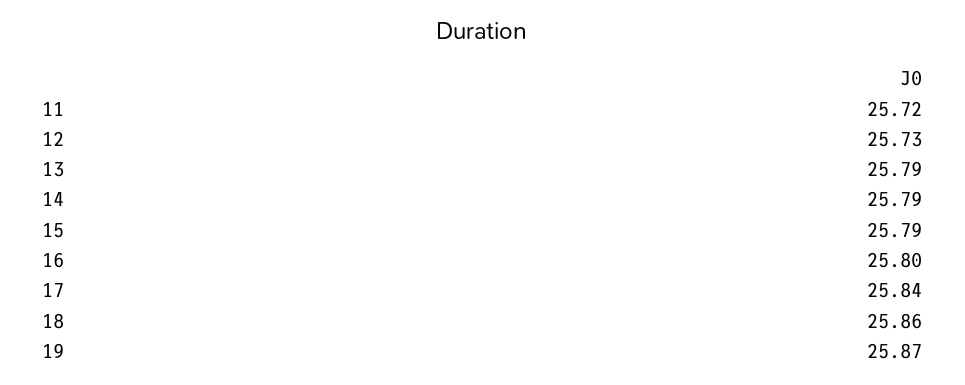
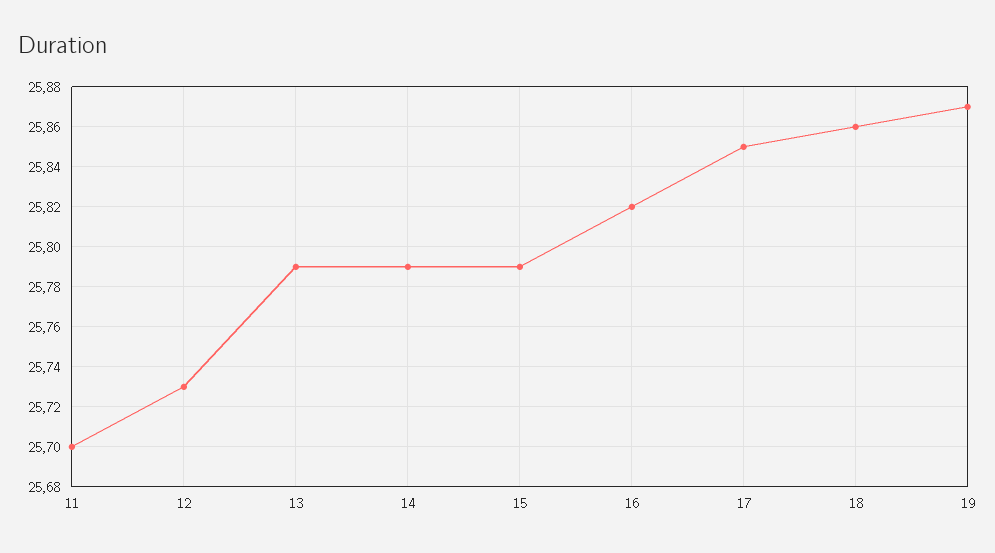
  {
-   "11": 25.72,
+   "11": 25.7,
    "12": 25.73,
    "13": 25.79,
    "14": 25.79,
    "15": 25.79,
-   "16": 25.8,
+   "16": 25.82,
-   "17": 25.84,
+   "17": 25.85,
    "18": 25.86,
    "19": 25.87
  }

